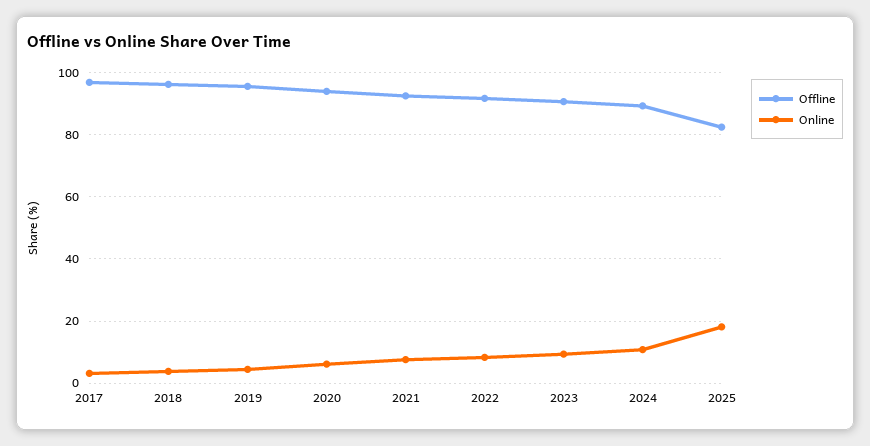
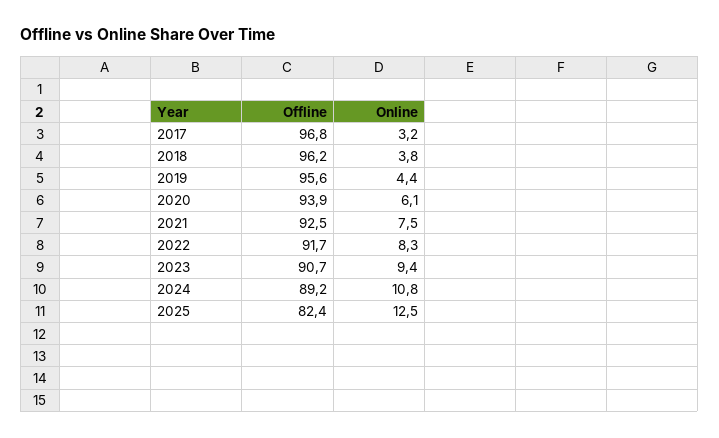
  {
    "Offline": {
      "2017": 96.8,
      "2018": 96.2,
      "2019": 95.6,
      "2020": 93.9,
      "2021": 92.5,
      "2022": 91.7,
      "2023": 90.7,
      "2024": 89.2,
      "2025": 82.4
    },
    "Online": {
      "2017": 3.2,
      "2018": 3.8,
      "2019": 4.4,
      "2020": 6.1,
      "2021": 7.5,
      "2022": 8.3,
      "2023": 9.4,
      "2024": 10.8,
-     "2025": 18
+     "2025": 12.5
    }
  }

